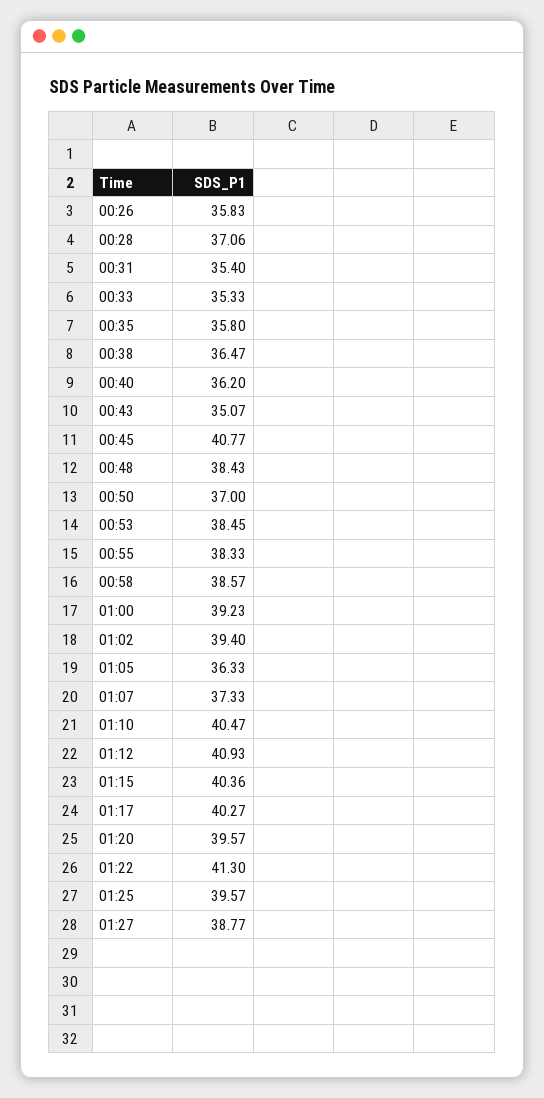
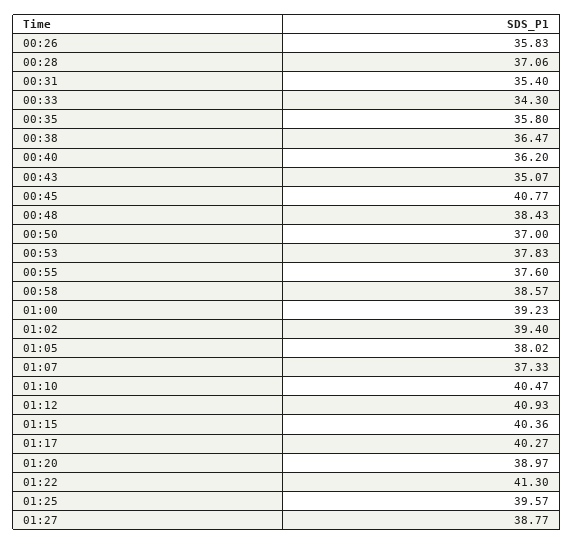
  {
    "00:26": 35.83,
    "00:28": 37.06,
    "00:31": 35.4,
-   "00:33": 35.33,
+   "00:33": 34.3,
    "00:35": 35.8,
    "00:38": 36.47,
    "00:40": 36.2,
    "00:43": 35.07,
    "00:45": 40.77,
    "00:48": 38.43,
    "00:50": 37,
-   "00:53": 38.45,
+   "00:53": 37.83,
-   "00:55": 38.33,
+   "00:55": 37.6,
    "00:58": 38.57,
    "01:00": 39.23,
    "01:02": 39.4,
-   "01:05": 36.33,
+   "01:05": 38.02,
    "01:07": 37.33,
    "01:10": 40.47,
    "01:12": 40.93,
    "01:15": 40.36,
    "01:17": 40.27,
-   "01:20": 39.57,
+   "01:20": 38.97,
    "01:22": 41.3,
    "01:25": 39.57,
    "01:27": 38.77
  }

